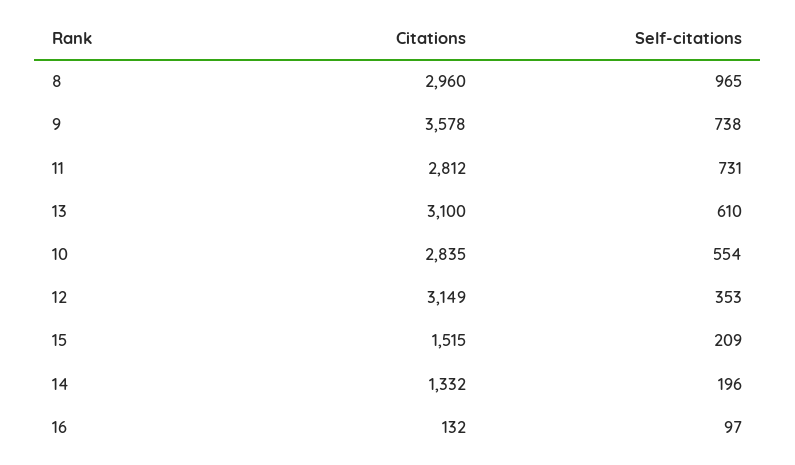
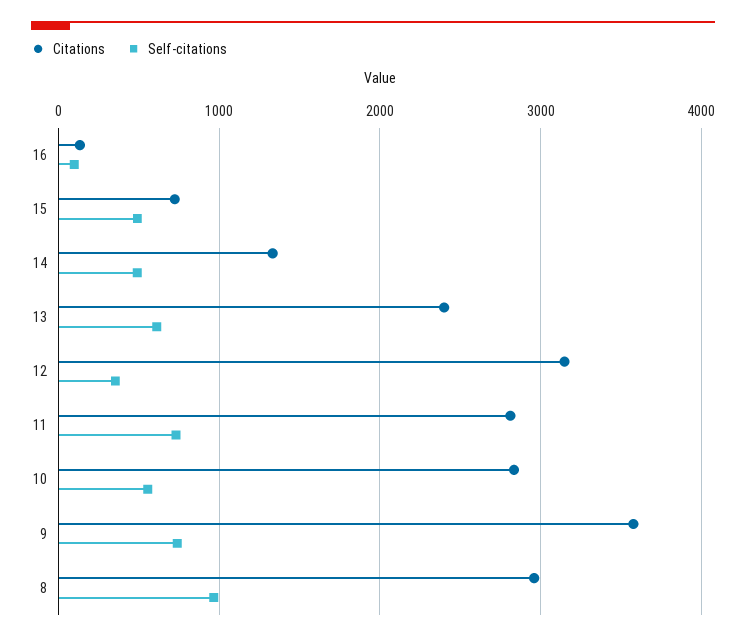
  {
    "Citations": {
      "8": 2960,
      "9": 3578,
      "11": 2812,
-     "13": 3100,
+     "13": 2400,
      "10": 2835,
      "12": 3149,
-     "15": 1515,
+     "15": 700,
      "14": 1332,
      "16": 132
    },
    "Self-citations": {
      "8": 965,
      "9": 738,
      "11": 731,
      "13": 610,
      "10": 554,
      "12": 353,
-     "15": 209,
+     "15": 500,
-     "14": 196,
+     "14": 500,
      "16": 97
    }
  }

